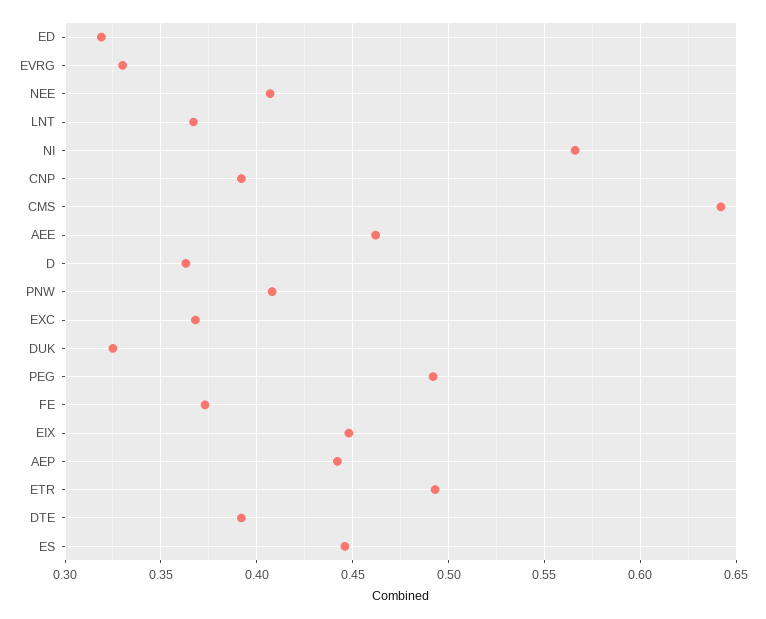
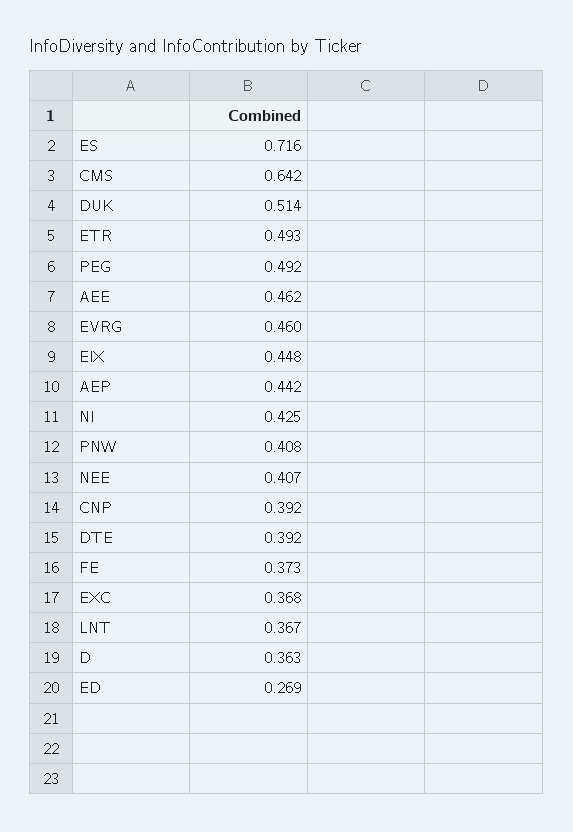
  {
-   "ED": 0.32,
+   "ED": 0.269,
-   "EVRG": 0.33,
+   "EVRG": 0.46,
    "NEE": 0.407,
    "LNT": 0.367,
-   "NI": 0.565,
+   "NI": 0.425,
    "CNP": 0.392,
    "CMS": 0.642,
    "AEE": 0.462,
    "D": 0.363,
    "PNW": 0.408,
    "EXC": 0.368,
-   "DUK": 0.325,
+   "DUK": 0.514,
    "PEG": 0.492,
    "FE": 0.373,
    "EIX": 0.448,
    "AEP": 0.442,
    "ETR": 0.493,
    "DTE": 0.392,
-   "ES": 0.445
+   "ES": 0.716
  }

